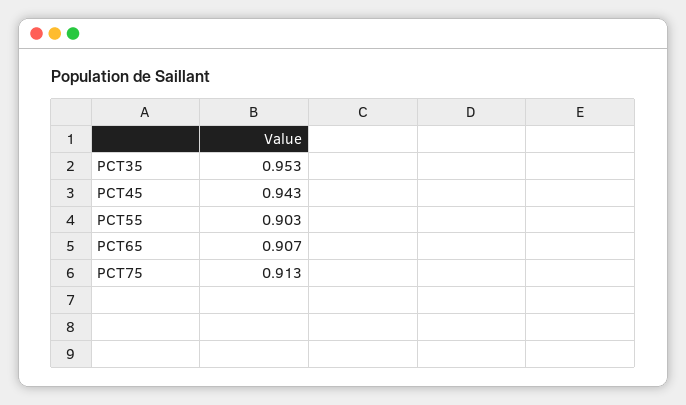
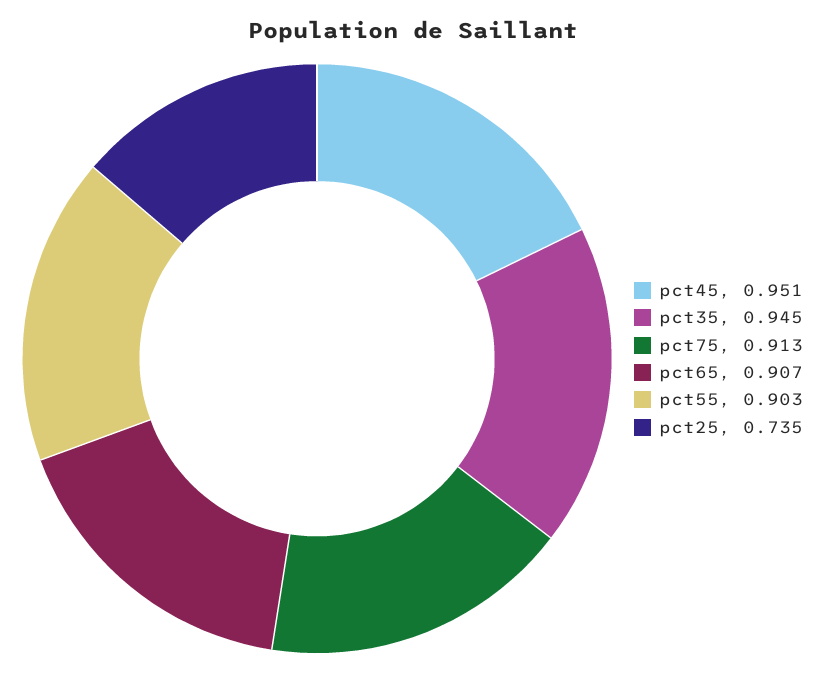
  {
-   "PCT35": 0.953,
+   "PCT35": 0.945,
-   "PCT45": 0.943,
+   "PCT45": 0.951,
    "PCT55": 0.903,
    "PCT65": 0.907,
-   "PCT75": 0.913
+   "PCT75": 0.913,
+   "pct25": 0.735
  }

